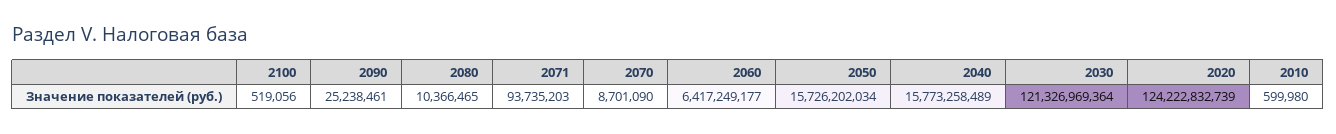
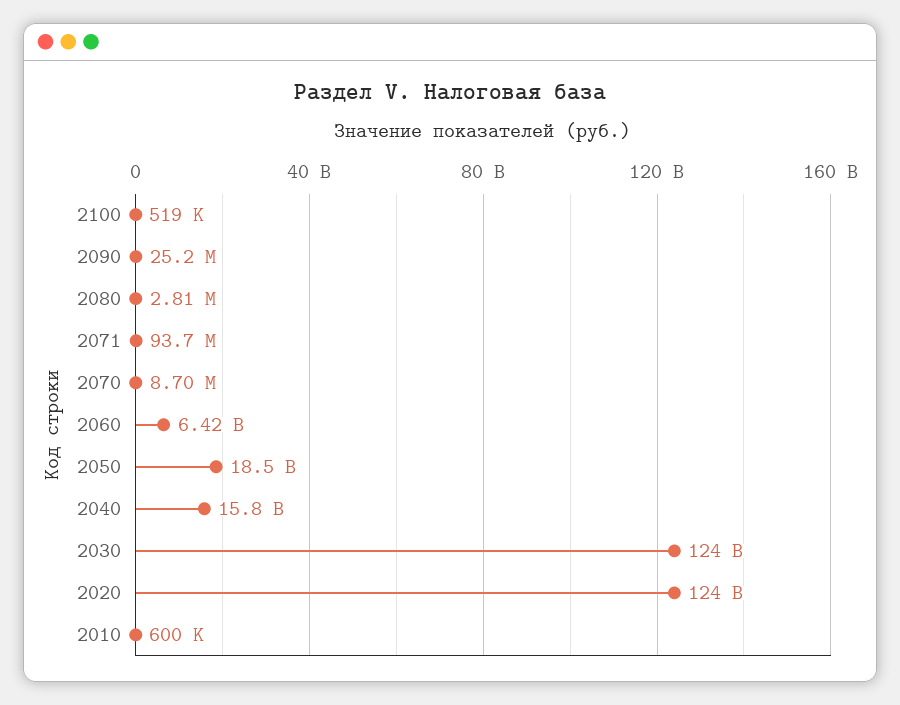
  {
    "2100": 519056,
    "2090": 25238461,
-   "2080": 10366465,
+   "2080": 2810000,
    "2071": 93735203,
    "2070": 8701090,
    "2060": 6417249177,
-   "2050": 15726202034,
+   "2050": 18500000000,
    "2040": 15773258489,
-   "2030": 121326969364,
+   "2030": 124000000000,
    "2020": 124222832739,
    "2010": 599980
  }

